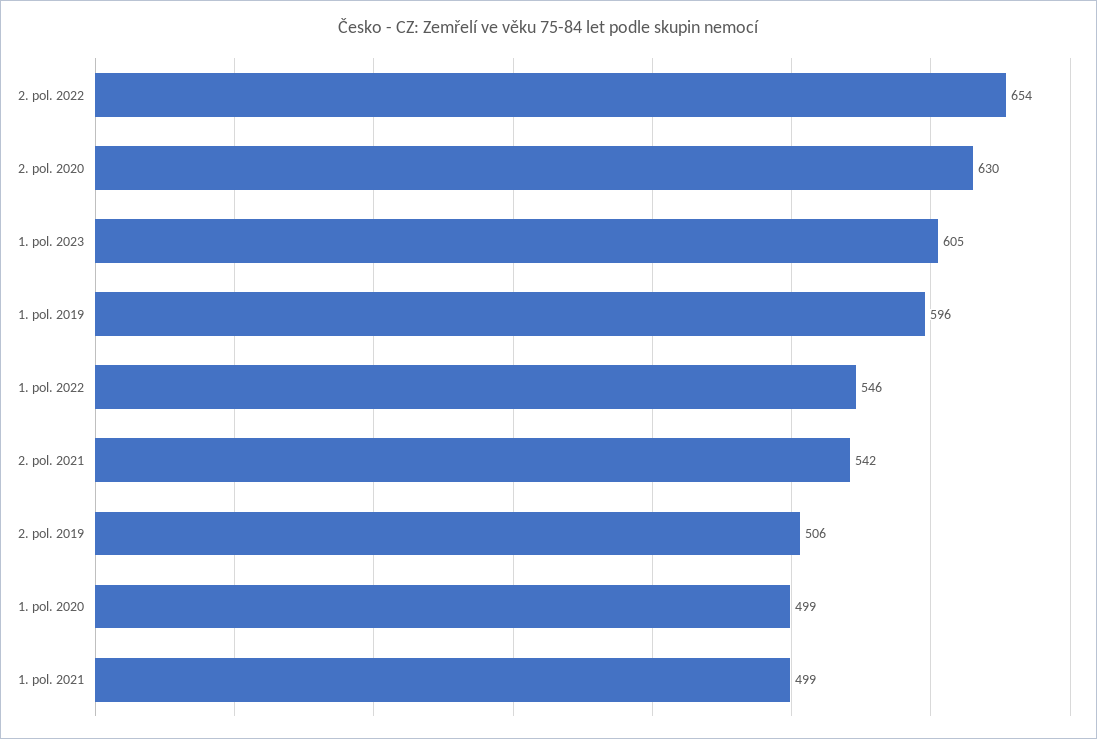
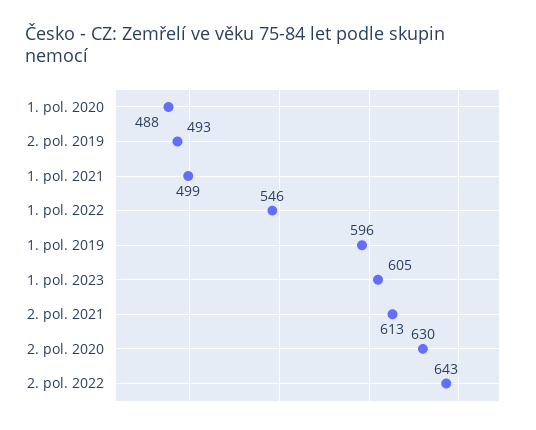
  {
-   "2. pol. 2022": 654,
+   "2. pol. 2022": 643,
    "2. pol. 2020": 630,
    "1. pol. 2023": 605,
    "1. pol. 2019": 596,
    "1. pol. 2022": 546,
-   "2. pol. 2021": 542,
+   "2. pol. 2021": 613,
-   "2. pol. 2019": 506,
+   "2. pol. 2019": 493,
-   "1. pol. 2020": 499,
+   "1. pol. 2020": 488,
    "1. pol. 2021": 499
  }

